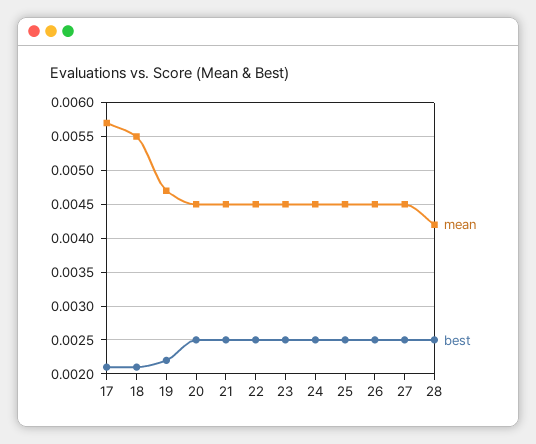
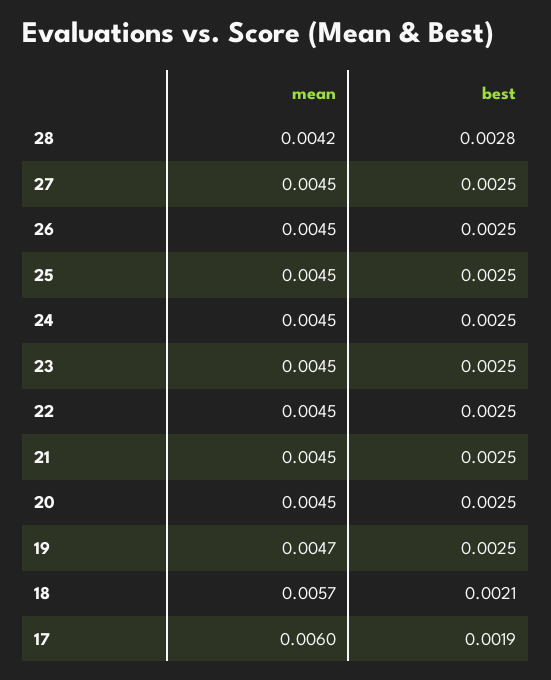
  {
    "mean": {
-     "17": 0.0057,
+     "17": 0.006,
-     "18": 0.0055,
+     "18": 0.0057,
      "19": 0.0047,
      "20": 0.0045,
      "21": 0.0045,
      "22": 0.0045,
      "23": 0.0045,
      "24": 0.0045,
      "25": 0.0045,
      "26": 0.0045,
      "27": 0.0045,
      "28": 0.0042
    },
    "best": {
-     "17": 0.0021,
+     "17": 0.0019,
      "18": 0.0021,
-     "19": 0.0022,
+     "19": 0.0025,
      "20": 0.0025,
      "21": 0.0025,
      "22": 0.0025,
      "23": 0.0025,
      "24": 0.0025,
      "25": 0.0025,
      "26": 0.0025,
      "27": 0.0025,
-     "28": 0.0025
+     "28": 0.0028
    }
  }

